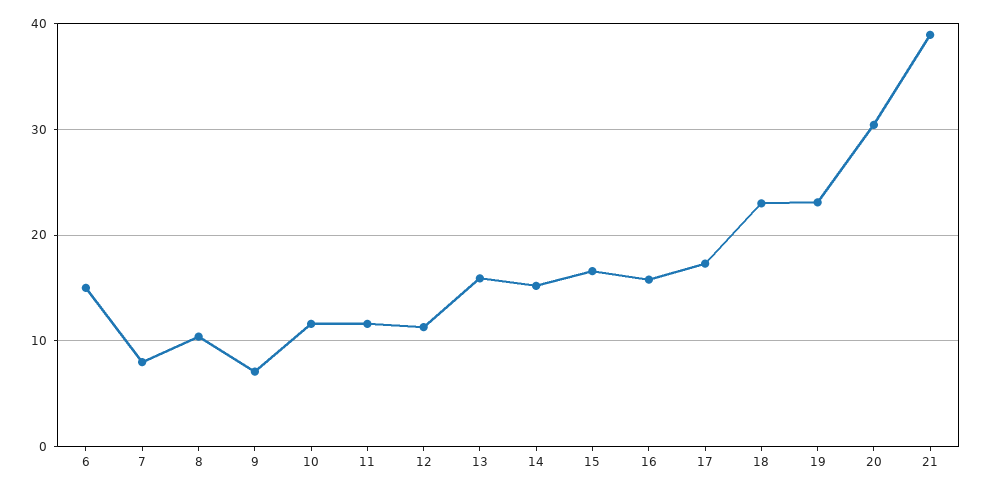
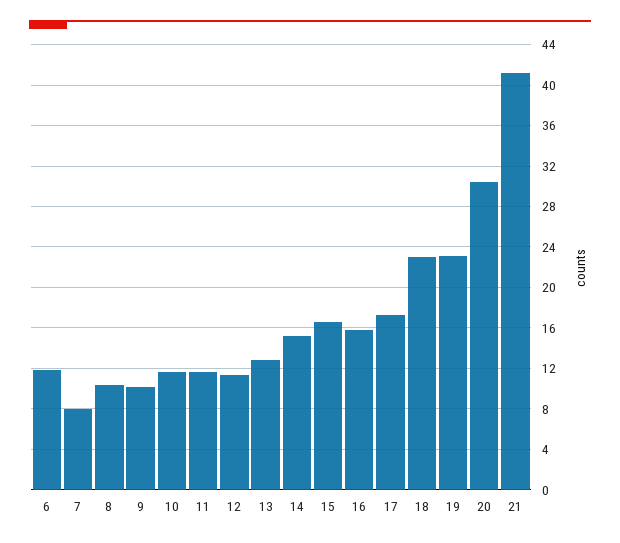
  {
-   "6": 15,
+   "6": 12,
    "7": 8,
    "8": 10,
-   "9": 7,
+   "9": 10,
    "10": 12,
    "11": 12,
    "12": 11,
-   "13": 16,
+   "13": 13,
    "14": 15,
    "15": 17,
    "16": 16,
    "17": 17,
    "18": 23,
    "19": 23,
    "20": 30,
-   "21": 39
+   "21": 41
  }

